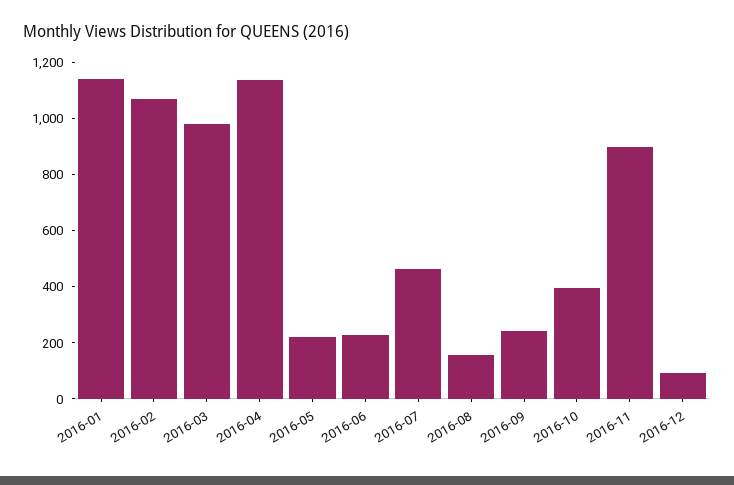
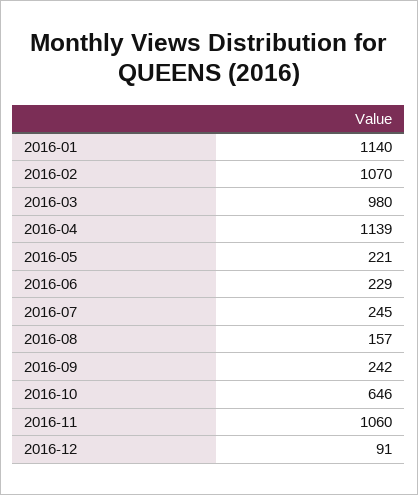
  {
    "2016-01": 1140,
    "2016-02": 1070,
    "2016-03": 980,
    "2016-04": 1139,
    "2016-05": 221,
    "2016-06": 229,
-   "2016-07": 450,
+   "2016-07": 245,
    "2016-08": 157,
    "2016-09": 242,
-   "2016-10": 400,
+   "2016-10": 646,
-   "2016-11": 900,
+   "2016-11": 1060,
    "2016-12": 91
  }

